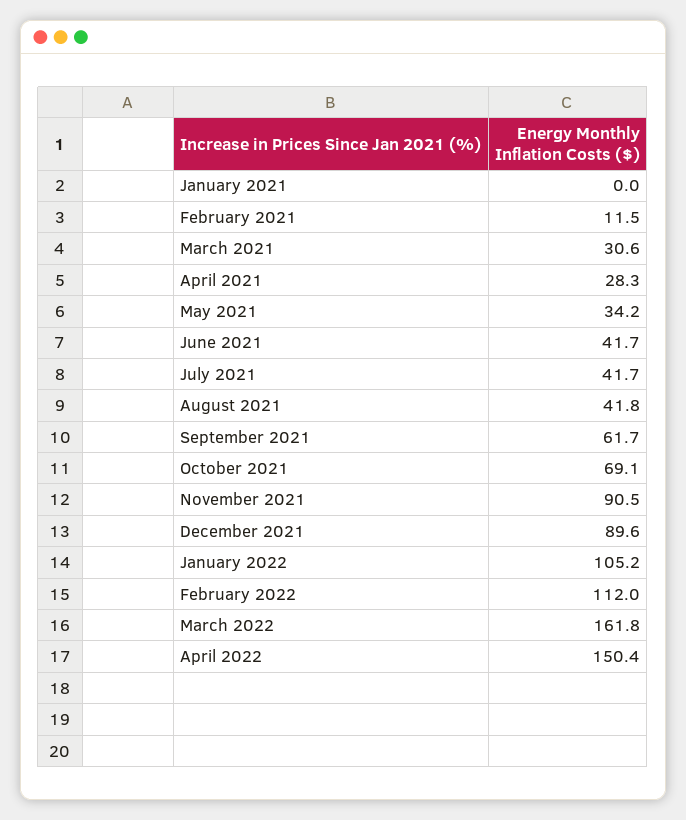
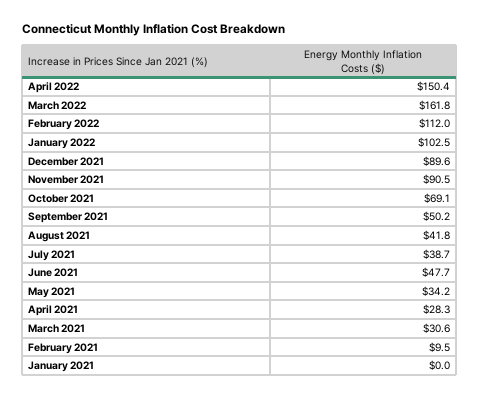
  {
    "January 2021": 0,
-   "February 2021": 11.5,
+   "February 2021": 9.5,
    "March 2021": 30.6,
    "April 2021": 28.3,
    "May 2021": 34.2,
-   "June 2021": 41.7,
+   "June 2021": 47.7,
-   "July 2021": 41.7,
+   "July 2021": 38.7,
    "August 2021": 41.8,
-   "September 2021": 61.7,
+   "September 2021": 50.2,
    "October 2021": 69.1,
    "November 2021": 90.5,
    "December 2021": 89.6,
-   "January 2022": 105.2,
+   "January 2022": 102.5,
    "February 2022": 112,
    "March 2022": 161.8,
    "April 2022": 150.4
  }

